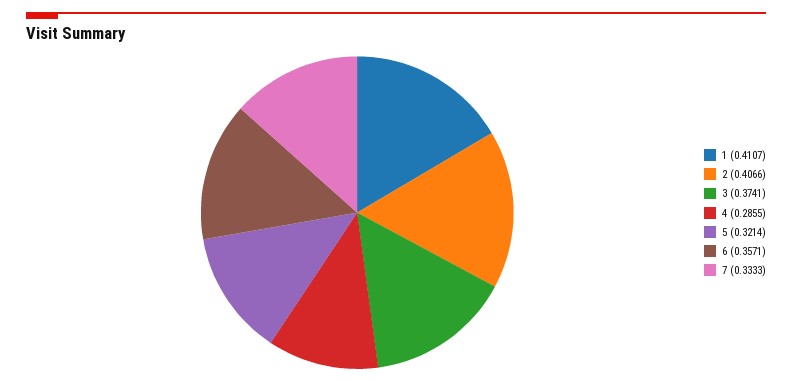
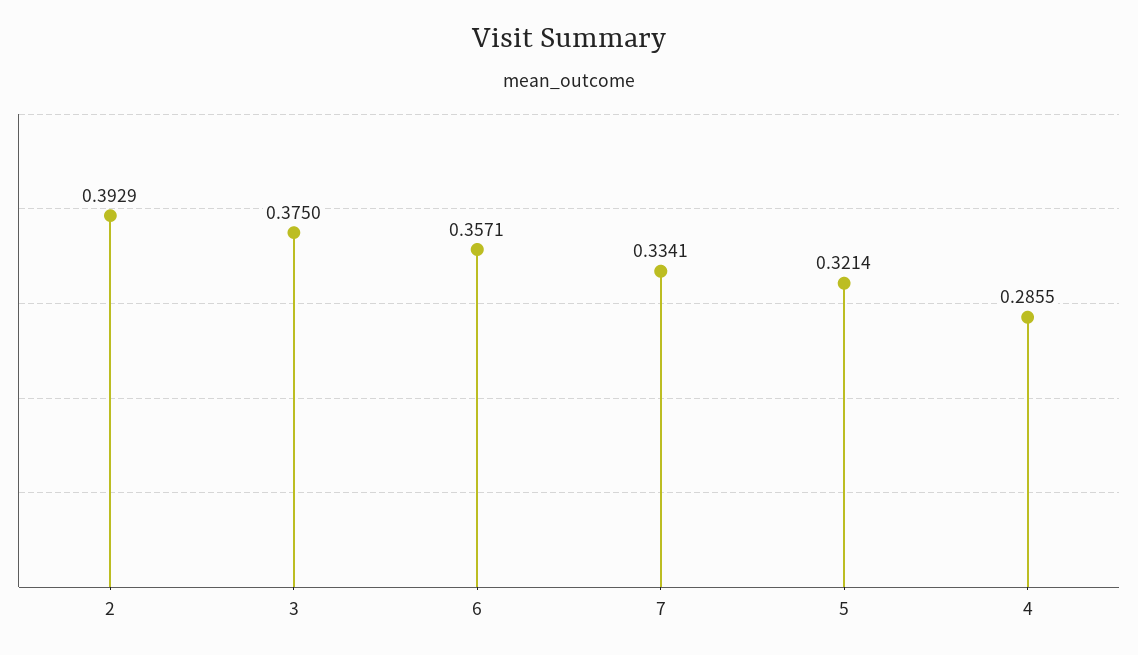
  {
-   "1": 0.4107,
-   "2": 0.4066,
+   "2": 0.3929,
-   "3": 0.3741,
+   "3": 0.375,
    "4": 0.2855,
    "5": 0.3214,
    "6": 0.3571,
-   "7": 0.3333
+   "7": 0.3341
  }

